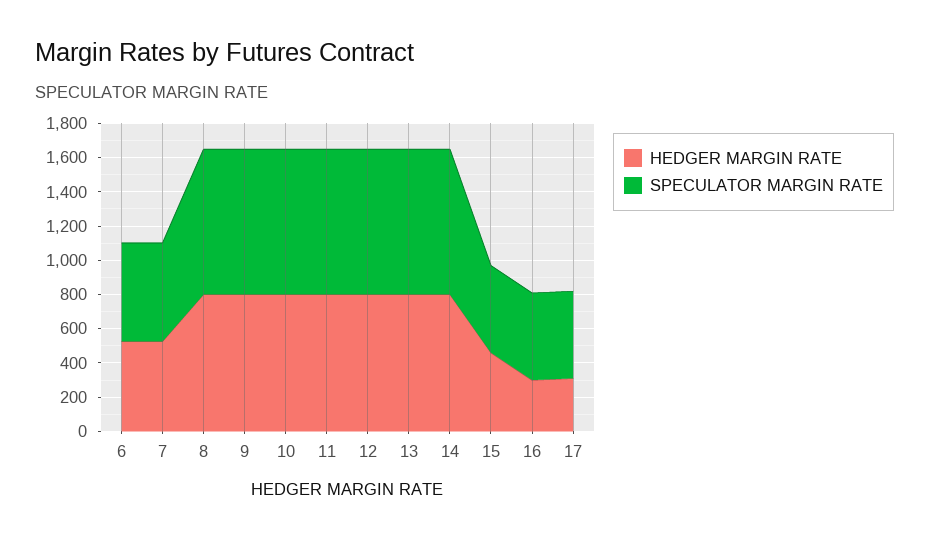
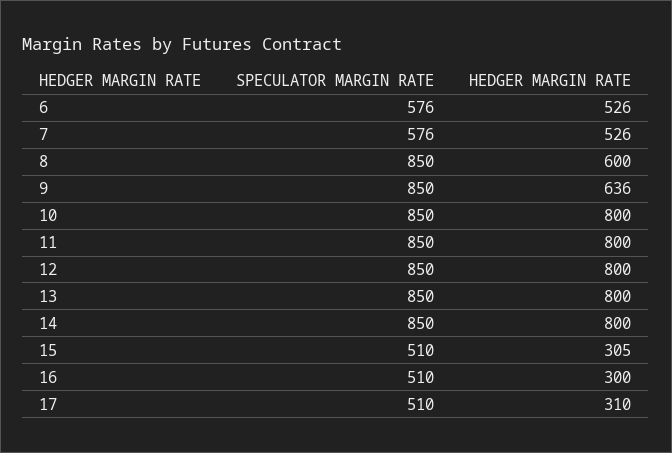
  {
    "HEDGER MARGIN RATE": {
      "6": 526,
      "7": 526,
-     "8": 800,
+     "8": 600,
-     "9": 800,
+     "9": 636,
      "10": 800,
      "11": 800,
      "12": 800,
      "13": 800,
      "14": 800,
-     "15": 450,
+     "15": 305,
      "16": 300,
      "17": 310
    },
    "SPECULATOR MARGIN RATE": {
      "6": 576,
      "7": 576,
      "8": 850,
      "9": 850,
      "10": 850,
      "11": 850,
      "12": 850,
      "13": 850,
      "14": 850,
      "15": 510,
      "16": 510,
      "17": 510
    }
  }

